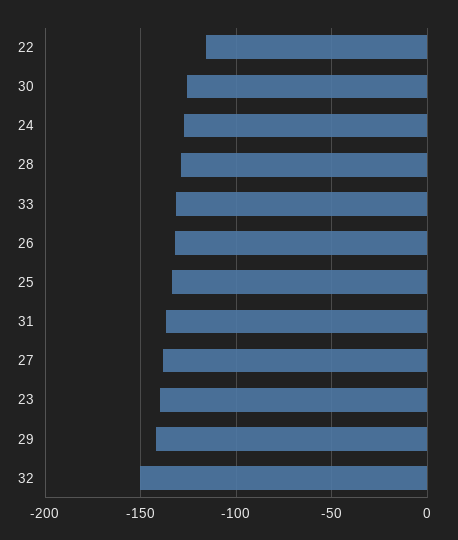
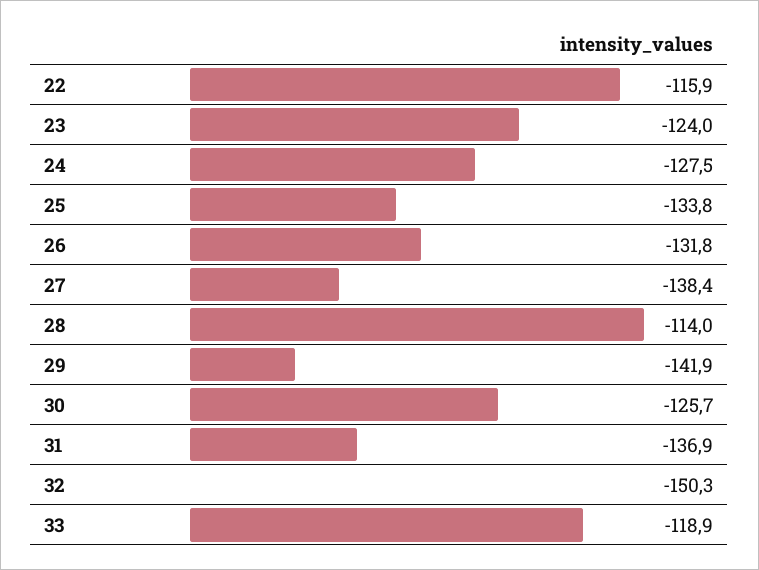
  {
    "22": -115.9,
    "30": -125.7,
    "24": -127.5,
-   "28": -130,
+   "28": -114,
-   "33": -130,
+   "33": -118.9,
    "26": -131.8,
    "25": -133.8,
    "31": -136.9,
    "27": -138.4,
-   "23": -140,
+   "23": -124,
    "29": -141.9,
    "32": -150.3
  }

